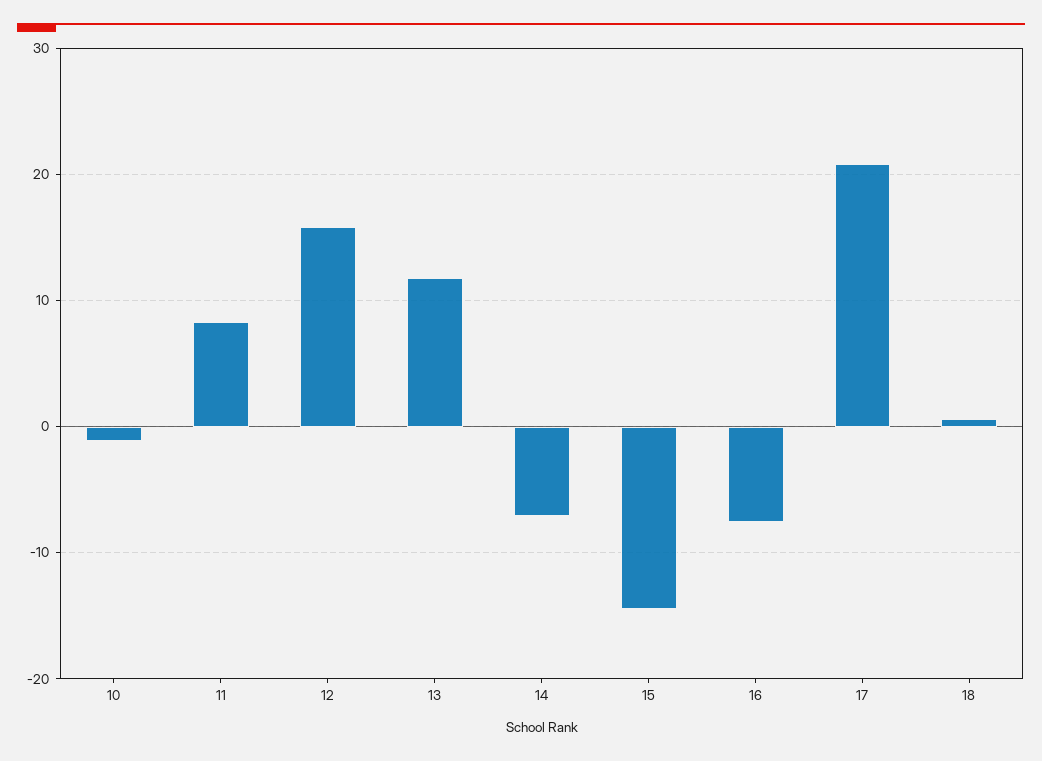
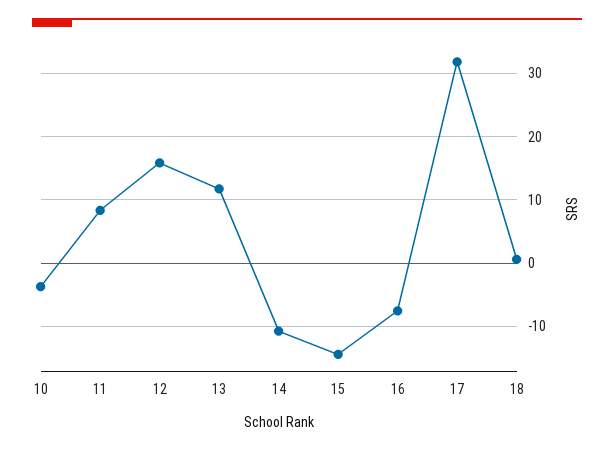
  {
-   "10": -1,
+   "10": -4,
    "11": 8,
    "12": 16,
    "13": 12,
-   "14": -7,
+   "14": -11,
    "15": -14,
    "16": -8,
-   "17": 21,
+   "17": 32,
    "18": 1
  }

